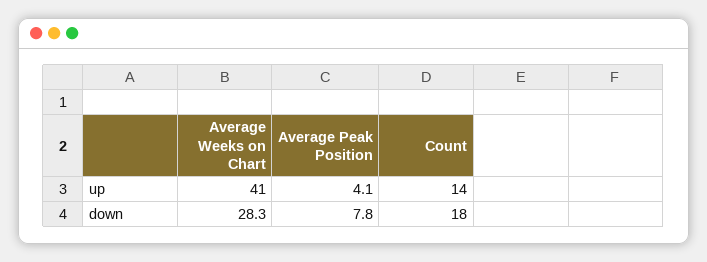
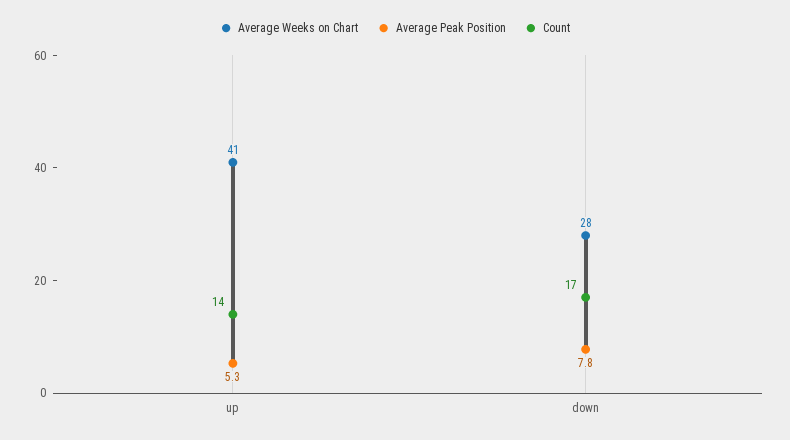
  {
    "Average Weeks on Chart": {
      "up": 41,
-     "down": 28.3
+     "down": 28
    },
    "Average Peak Position": {
-     "up": 4.1,
+     "up": 5.3,
      "down": 7.8
    },
    "Count": {
      "up": 14,
-     "down": 18
+     "down": 17
    }
  }

